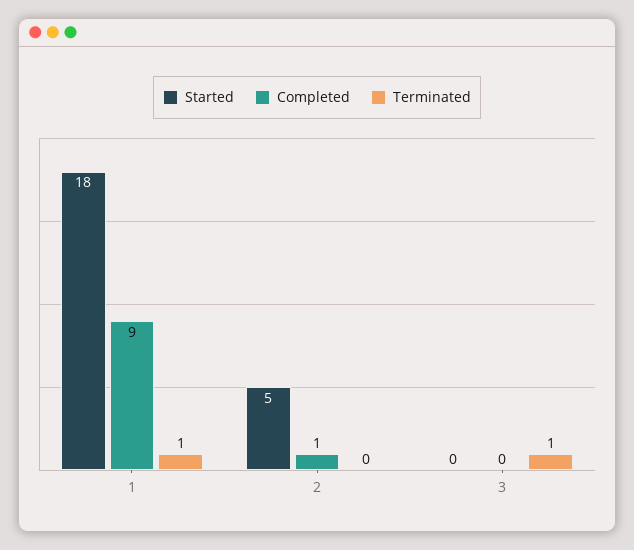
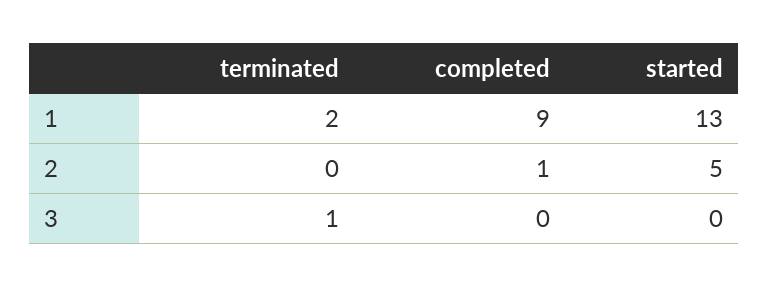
  {
    "Started": {
-     "1": 18,
+     "1": 13,
      "2": 5,
      "3": 0
    },
    "Completed": {
      "1": 9,
      "2": 1,
      "3": 0
    },
    "Terminated": {
-     "1": 1,
+     "1": 2,
      "2": 0,
      "3": 1
    }
  }

